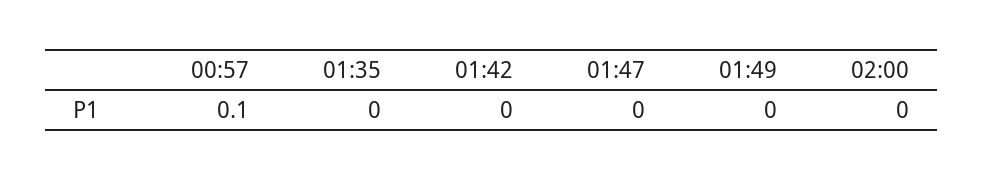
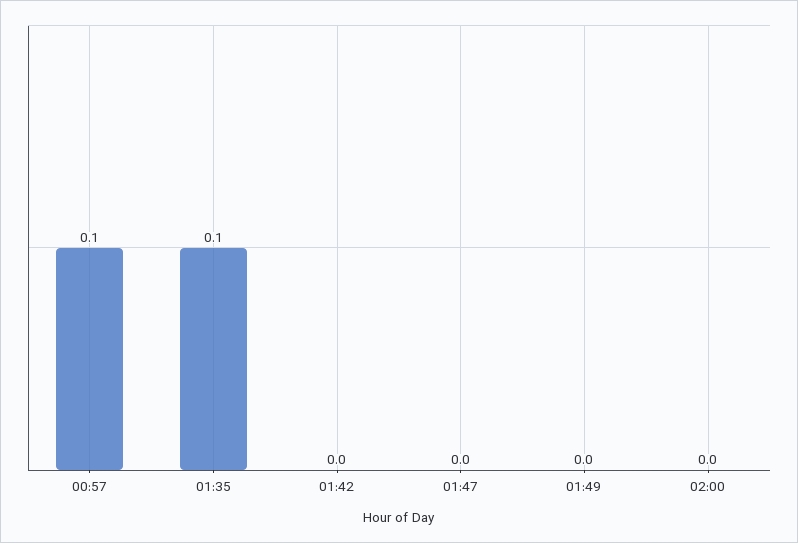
  {
    "00:57": 0.1,
-   "01:35": 0,
+   "01:35": 0.1,
    "01:42": 0,
    "01:47": 0,
    "01:49": 0,
    "02:00": 0
  }

